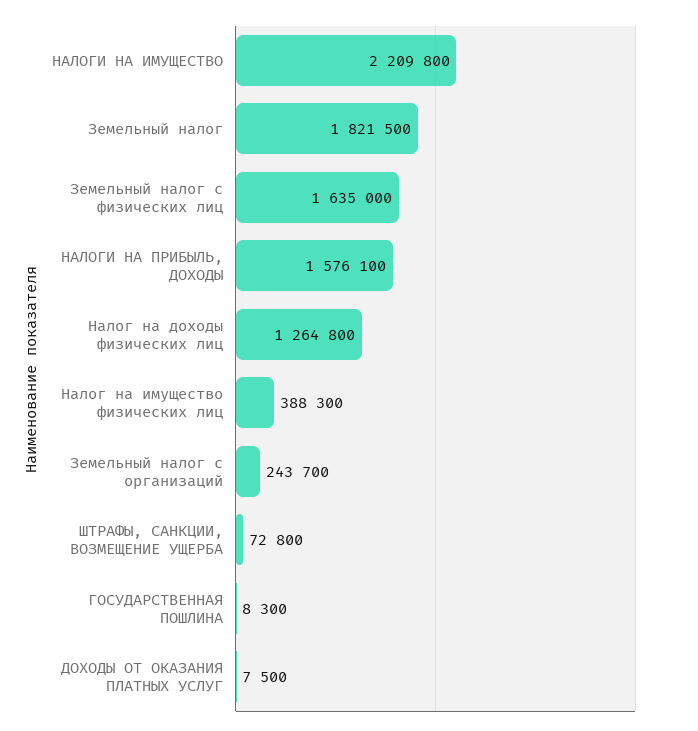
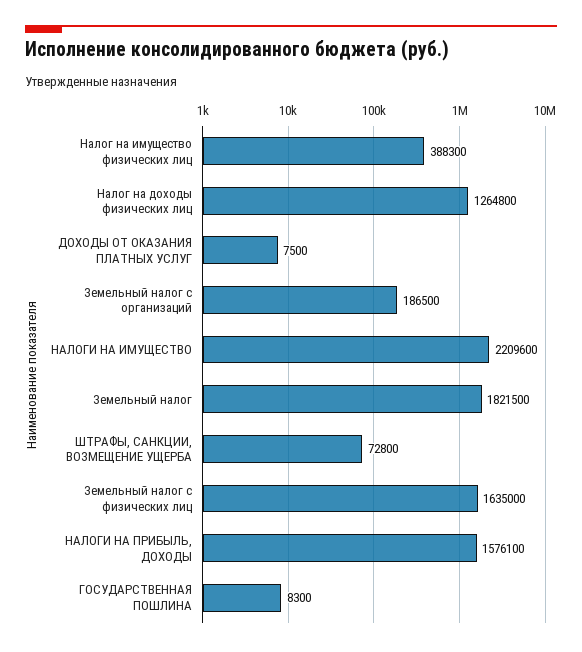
  {
-   "НАЛОГИ НА ИМУЩЕСТВО": 2209800,
+   "НАЛОГИ НА ИМУЩЕСТВО": 2209600,
    "Земельный налог": 1821500,
    "Земельный налог с физических лиц": 1635000,
    "НАЛОГИ НА ПРИБЫЛЬ, ДОХОДЫ": 1576100,
    "Налог на доходы физических лиц": 1264800,
    "Налог на имущество физических лиц": 388300,
-   "Земельный налог с организаций": 243700,
+   "Земельный налог с организаций": 186500,
    "ШТРАФЫ, САНКЦИИ, ВОЗМЕЩЕНИЕ УЩЕРБА": 72800,
    "ГОСУДАРСТВЕННАЯ ПОШЛИНА": 8300,
    "ДОХОДЫ ОТ ОКАЗАНИЯ ПЛАТНЫХ УСЛУГ": 7500
  }

